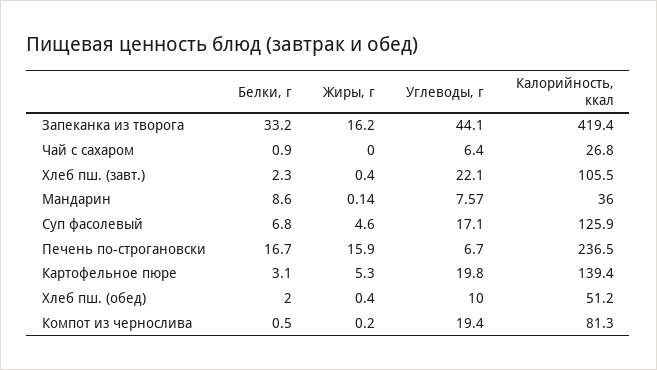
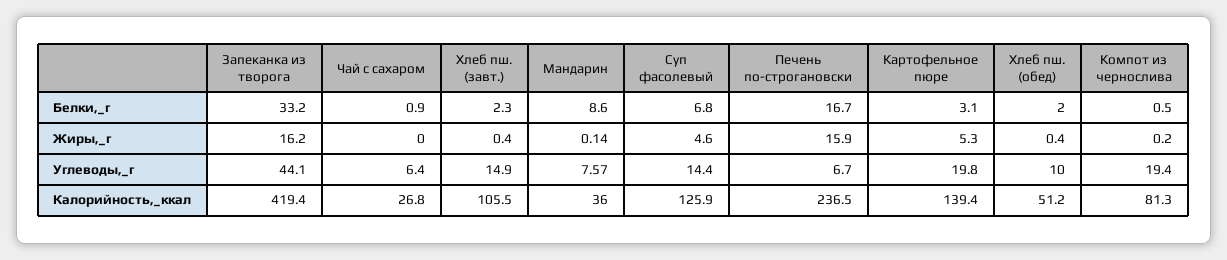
  {
    "Белки, г": {
      "Запеканка из творога": 33.2,
      "Чай с сахаром": 0.9,
      "Хлеб пш. (завт.)": 2.3,
      "Мандарин": 8.6,
      "Суп фасолевый": 6.8,
      "Печень по-строгановски": 16.7,
      "Картофельное пюре": 3.1,
      "Хлеб пш. (обед)": 2,
      "Компот из чернослива": 0.5
    },
    "Жиры, г": {
      "Запеканка из творога": 16.2,
      "Чай с сахаром": 0,
      "Хлеб пш. (завт.)": 0.4,
      "Мандарин": 0.14,
      "Суп фасолевый": 4.6,
      "Печень по-строгановски": 15.9,
      "Картофельное пюре": 5.3,
      "Хлеб пш. (обед)": 0.4,
      "Компот из чернослива": 0.2
    },
    "Углеводы, г": {
      "Запеканка из творога": 44.1,
      "Чай с сахаром": 6.4,
-     "Хлеб пш. (завт.)": 22.1,
+     "Хлеб пш. (завт.)": 14.9,
      "Мандарин": 7.57,
-     "Суп фасолевый": 17.1,
+     "Суп фасолевый": 14.4,
      "Печень по-строгановски": 6.7,
      "Картофельное пюре": 19.8,
      "Хлеб пш. (обед)": 10,
      "Компот из чернослива": 19.4
    },
    "Калорийность, ккал": {
      "Запеканка из творога": 419.4,
      "Чай с сахаром": 26.8,
      "Хлеб пш. (завт.)": 105.5,
      "Мандарин": 36,
      "Суп фасолевый": 125.9,
      "Печень по-строгановски": 236.5,
      "Картофельное пюре": 139.4,
      "Хлеб пш. (обед)": 51.2,
      "Компот из чернослива": 81.3
    }
  }

